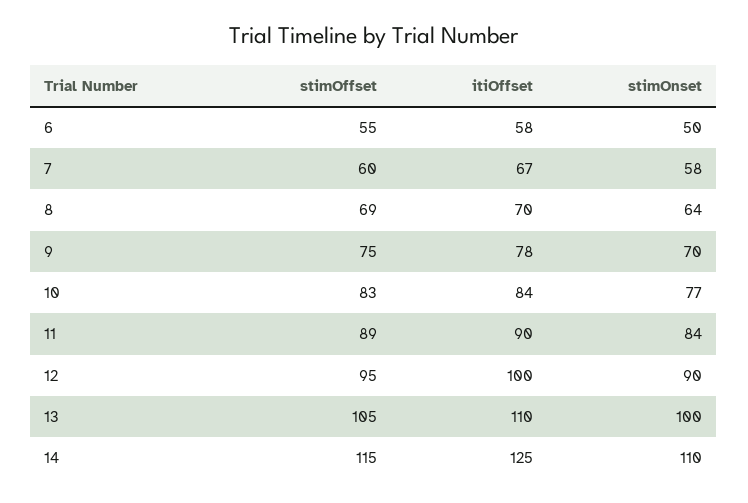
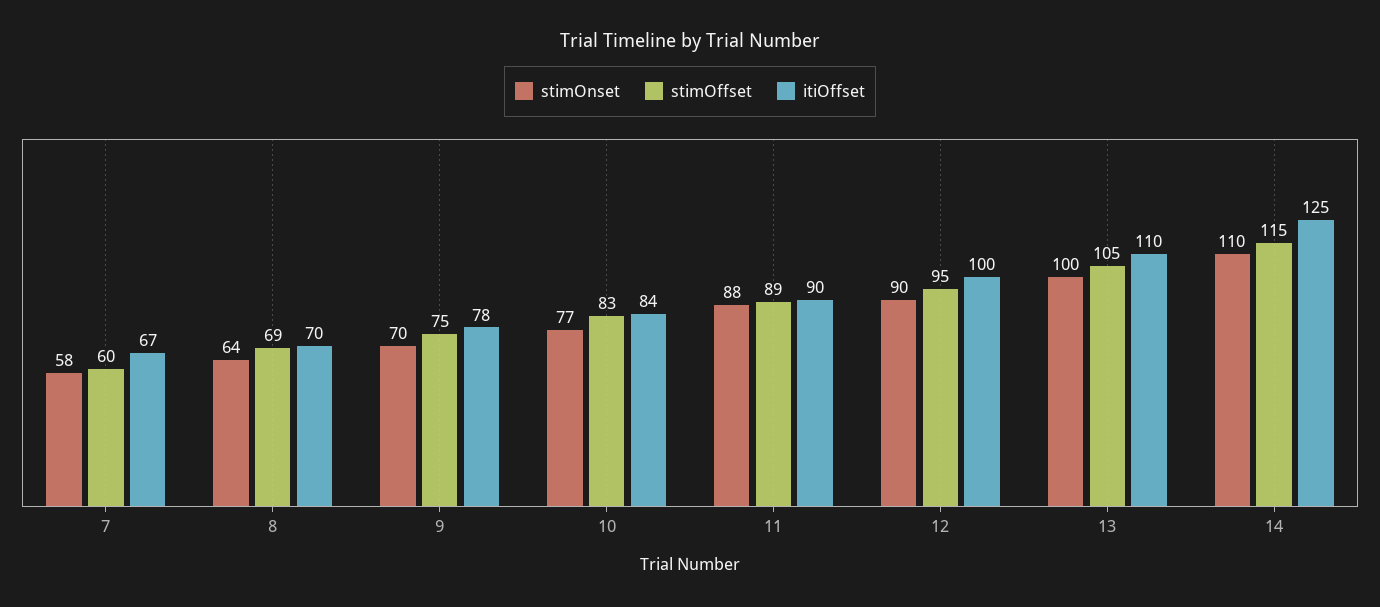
  {
    "stimOffset": {
-     "6": 55,
      "7": 60,
      "8": 69,
      "9": 75,
      "10": 83,
      "11": 89,
      "12": 95,
      "13": 105,
      "14": 115
    },
    "itiOffset": {
-     "6": 58,
      "7": 67,
      "8": 70,
      "9": 78,
      "10": 84,
      "11": 90,
      "12": 100,
      "13": 110,
      "14": 125
    },
    "stimOnset": {
-     "6": 50,
      "7": 58,
      "8": 64,
      "9": 70,
      "10": 77,
-     "11": 84,
+     "11": 88,
      "12": 90,
      "13": 100,
      "14": 110
    }
  }

